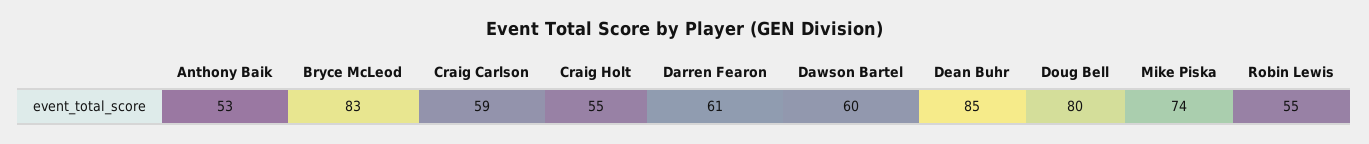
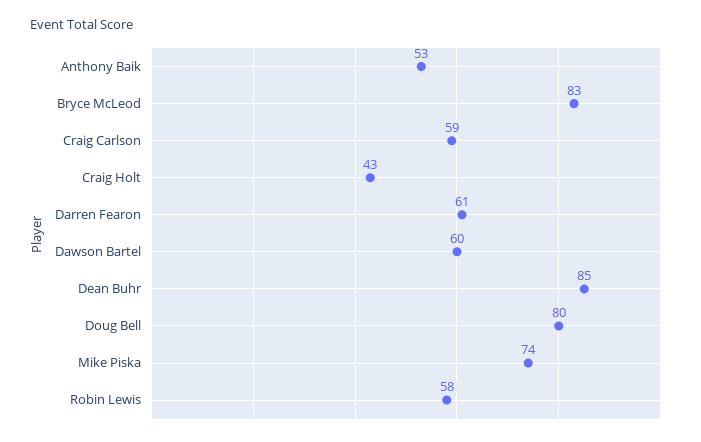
  {
    "Anthony Baik": 53,
    "Bryce McLeod": 83,
    "Craig Carlson": 59,
-   "Craig Holt": 55,
+   "Craig Holt": 43,
    "Darren Fearon": 61,
    "Dawson Bartel": 60,
    "Dean Buhr": 85,
    "Doug Bell": 80,
    "Mike Piska": 74,
-   "Robin Lewis": 55
+   "Robin Lewis": 58
  }

